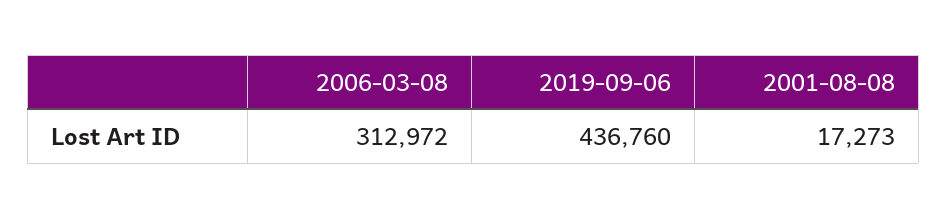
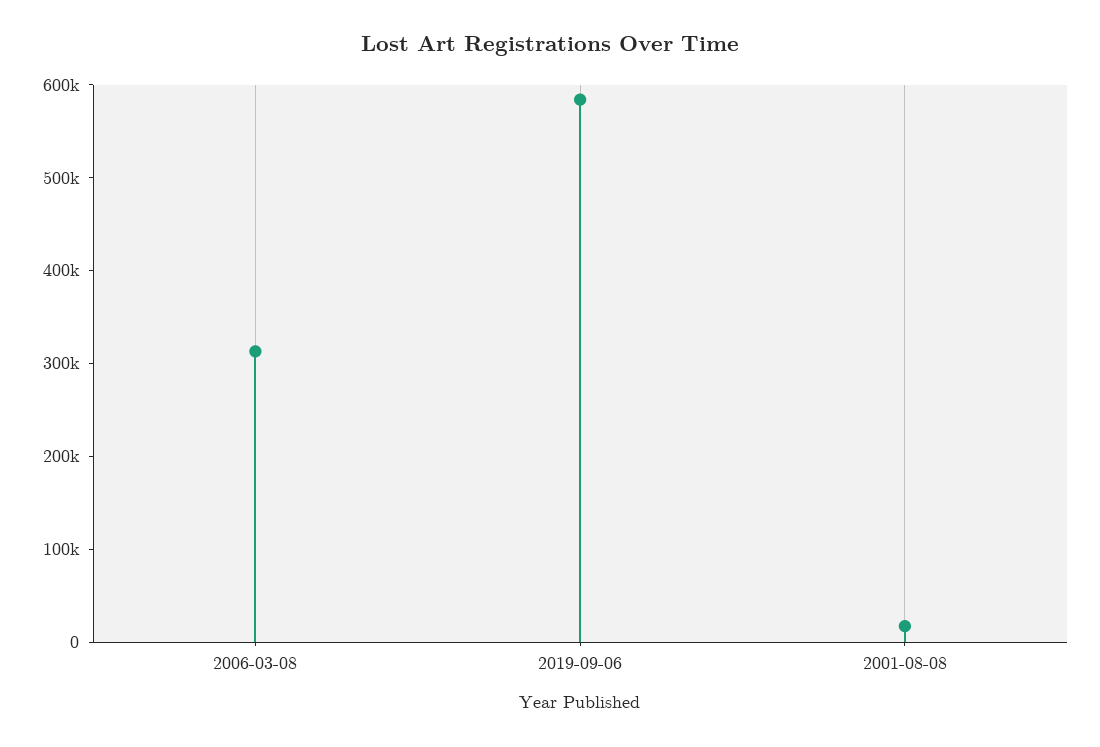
  {
    "2006-03-08": 312972,
-   "2019-09-06": 436760,
+   "2019-09-06": 580000,
    "2001-08-08": 17273
  }

